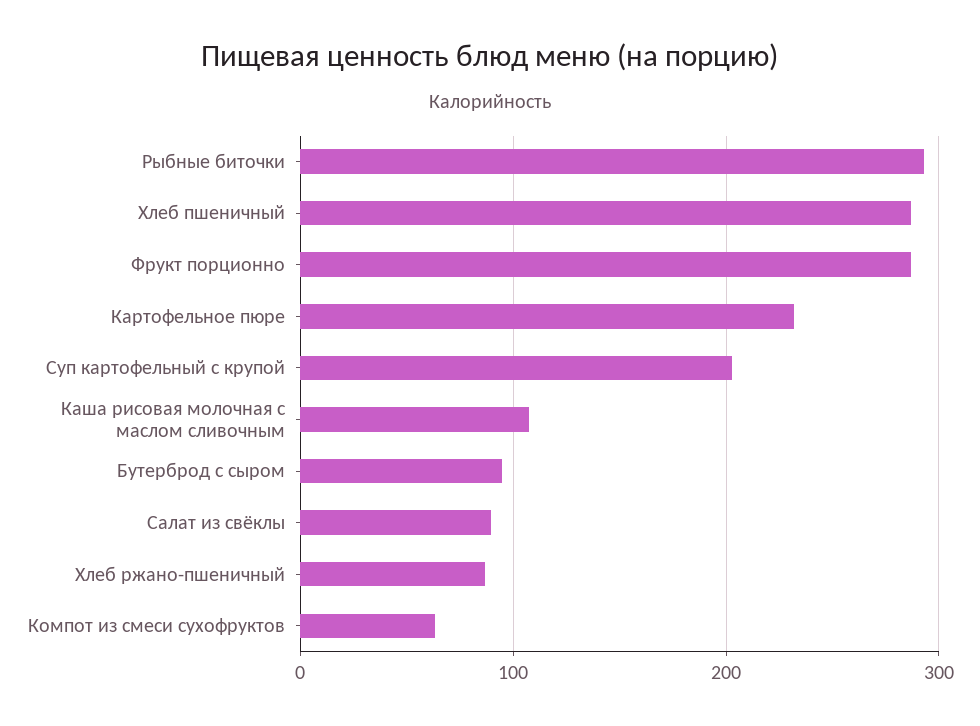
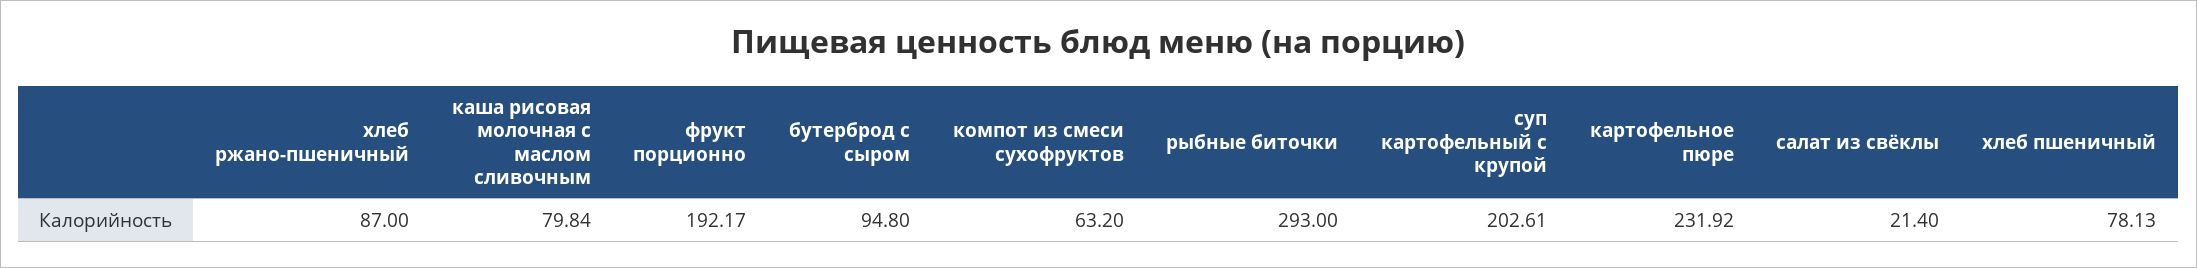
  {
    "Рыбные биточки": 293,
-   "Хлеб пшеничный": 290,
+   "Хлеб пшеничный": 78.13,
-   "Фрукт порционно": 290,
+   "Фрукт порционно": 192.17,
    "Картофельное пюре": 231.92,
    "Суп картофельный с крупой": 202.61,
-   "Каша рисовая молочная с маслом сливочным": 110,
+   "Каша рисовая молочная с маслом сливочным": 79.84,
    "Бутерброд с сыром": 94.8,
-   "Салат из свёклы": 90,
+   "Салат из свёклы": 21.4,
    "Хлеб ржано-пшеничный": 87,
    "Компот из смеси сухофруктов": 63.2
  }

